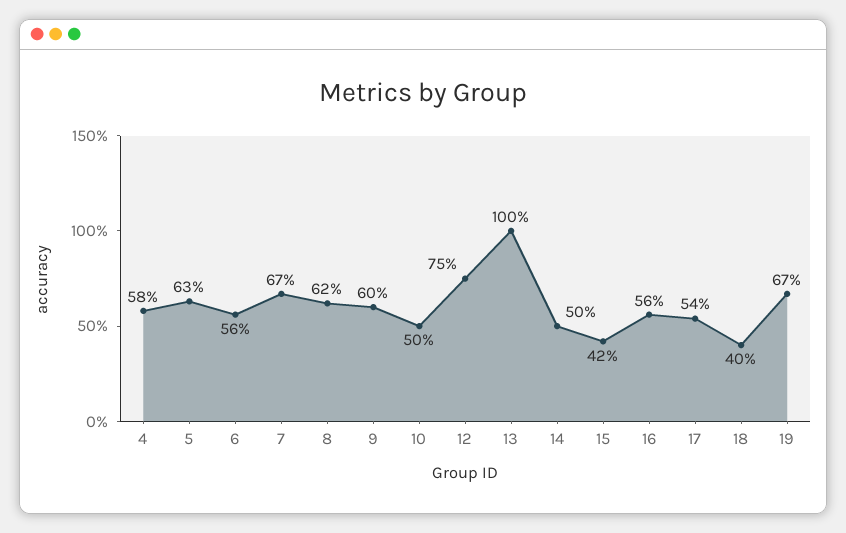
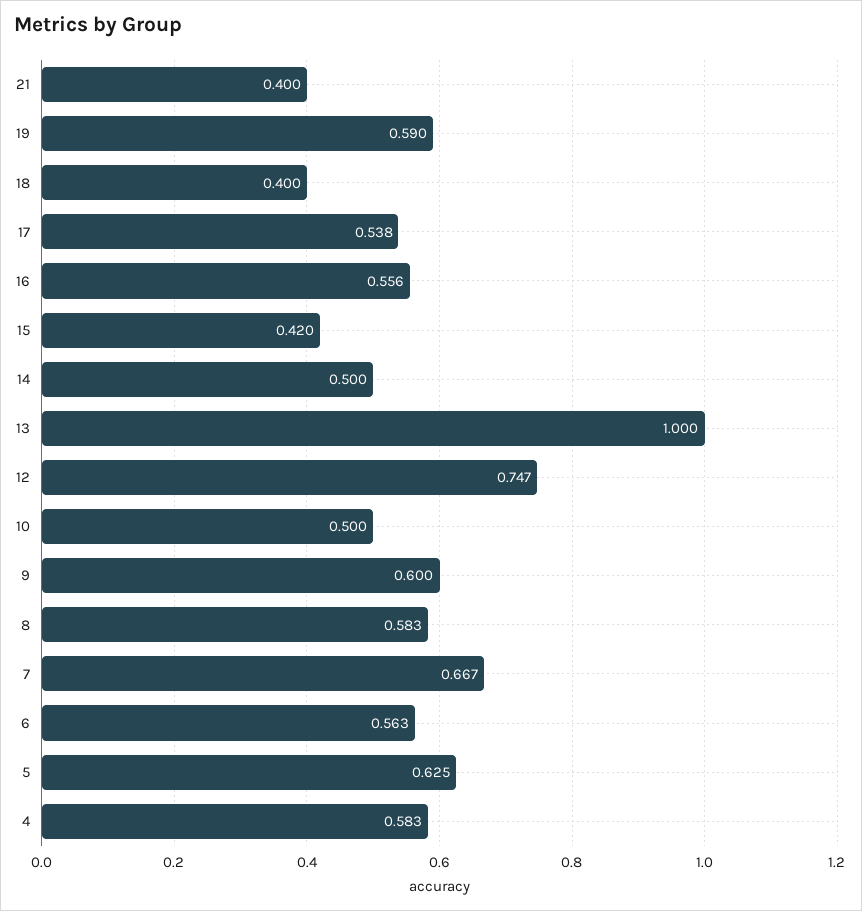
  {
    "4": 0.583,
    "5": 0.625,
    "6": 0.563,
    "7": 0.667,
-   "8": 0.62,
+   "8": 0.583,
    "9": 0.6,
    "10": 0.5,
    "12": 0.747,
    "13": 1,
    "14": 0.5,
    "15": 0.42,
    "16": 0.556,
    "17": 0.538,
    "18": 0.4,
-   "19": 0.67
+   "19": 0.59,
+   "21": 0.4
  }

